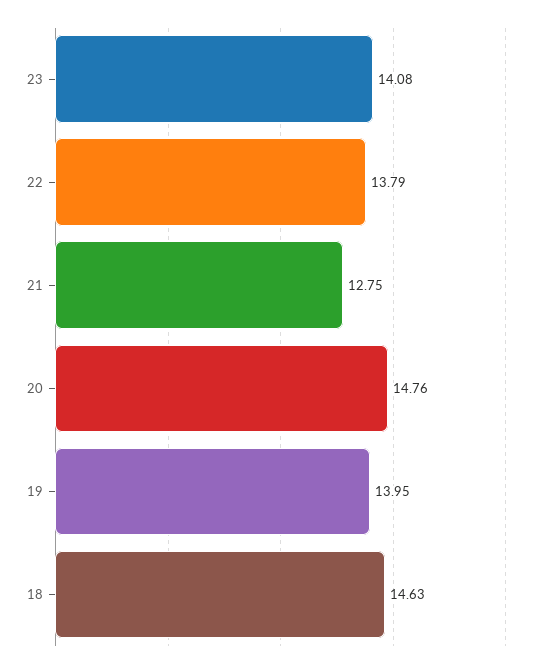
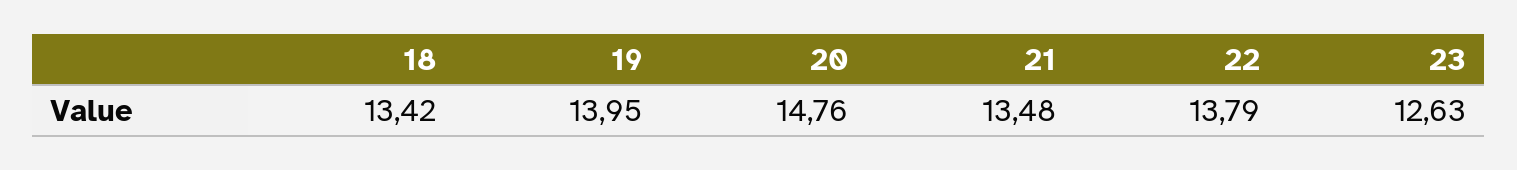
  {
-   "23": 14.08,
+   "23": 12.63,
    "22": 13.79,
-   "21": 12.75,
+   "21": 13.48,
    "20": 14.76,
    "19": 13.95,
-   "18": 14.63
+   "18": 13.42
  }

